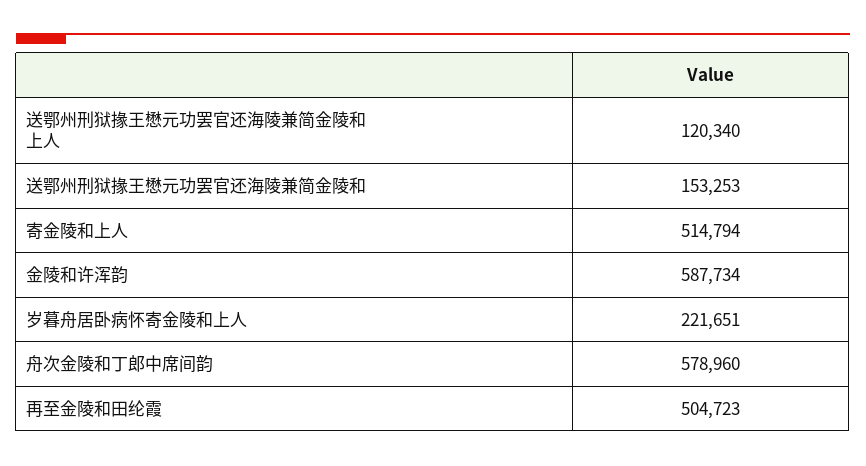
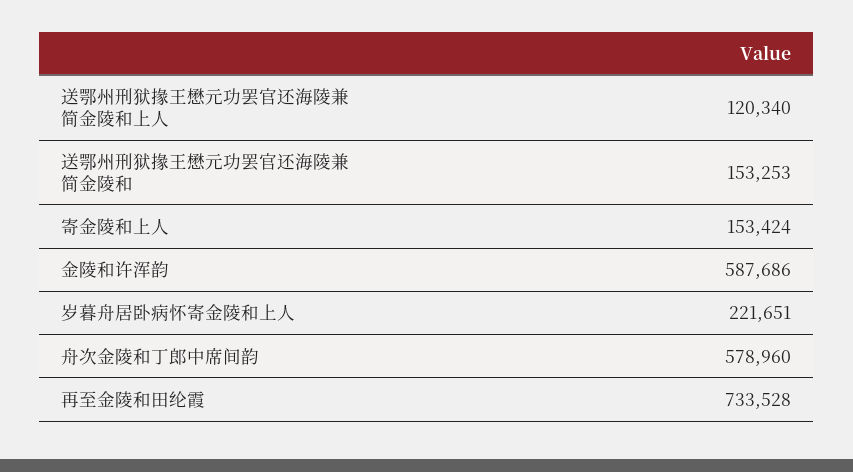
  {
    "送鄂州刑狱掾王懋元功罢官还海陵兼简金陵和上人": 120340,
    "送鄂州刑狱掾王懋元功罢官还海陵兼简金陵和": 153253,
-   "寄金陵和上人": 514794,
+   "寄金陵和上人": 153424,
-   "金陵和许浑韵": 587734,
+   "金陵和许浑韵": 587686,
    "岁暮舟居卧病怀寄金陵和上人": 221651,
    "舟次金陵和丁郎中席间韵": 578960,
-   "再至金陵和田纶霞": 504723
+   "再至金陵和田纶霞": 733528
  }

